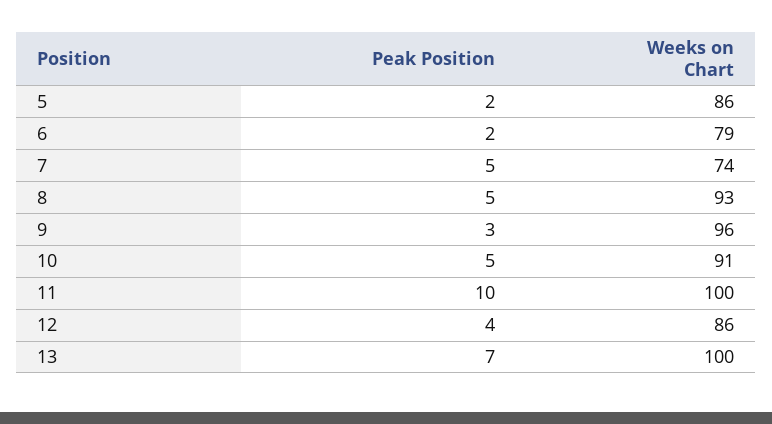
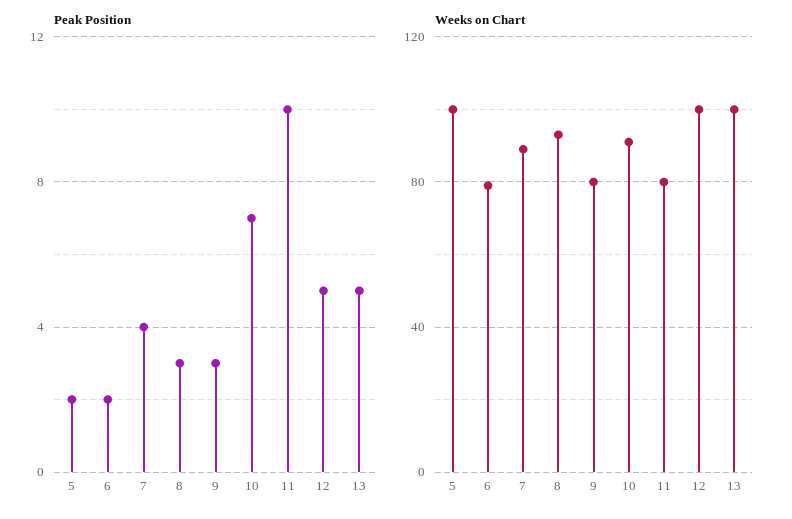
  {
    "Peak Position": {
      "5": 2,
      "6": 2,
-     "7": 5,
+     "7": 4,
-     "8": 5,
+     "8": 3,
      "9": 3,
-     "10": 5,
+     "10": 7,
      "11": 10,
-     "12": 4,
+     "12": 5,
-     "13": 7
+     "13": 5
    },
    "Weeks on Chart": {
-     "5": 86,
+     "5": 100,
      "6": 79,
-     "7": 74,
+     "7": 90,
      "8": 93,
-     "9": 96,
+     "9": 80,
      "10": 91,
-     "11": 100,
+     "11": 80,
-     "12": 86,
+     "12": 100,
      "13": 100
    }
  }

